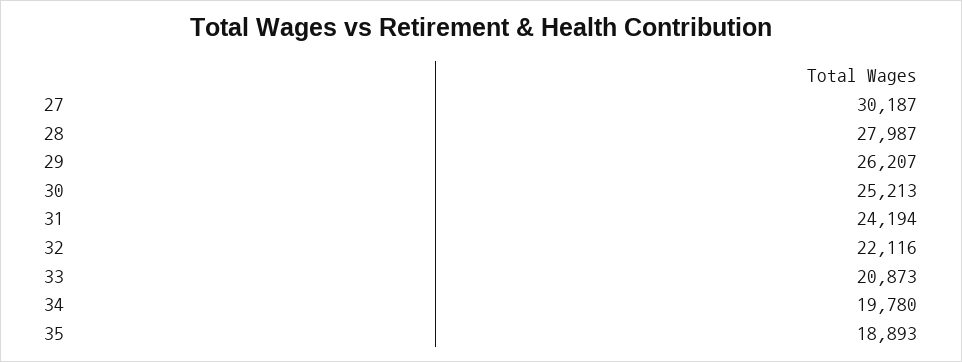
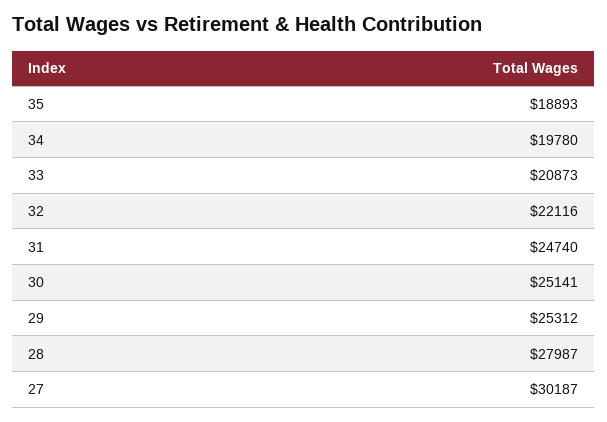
  {
    "27": 30187,
    "28": 27987,
-   "29": 26207,
+   "29": 25312,
-   "30": 25213,
+   "30": 25141,
-   "31": 24194,
+   "31": 24740,
    "32": 22116,
    "33": 20873,
    "34": 19780,
    "35": 18893
  }

